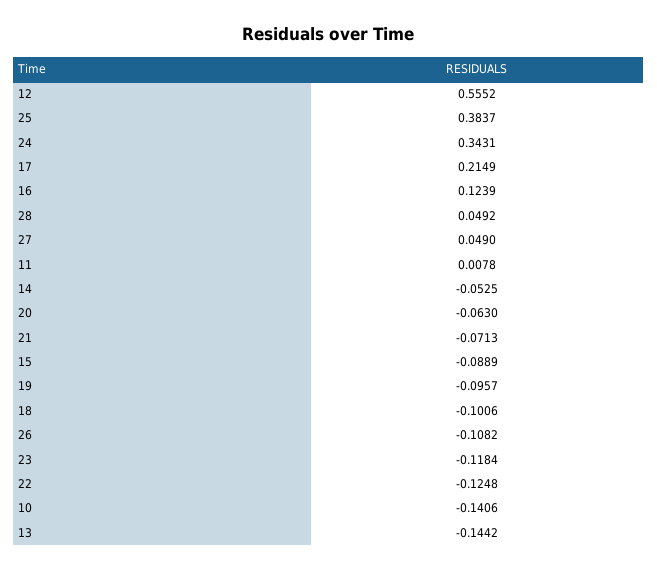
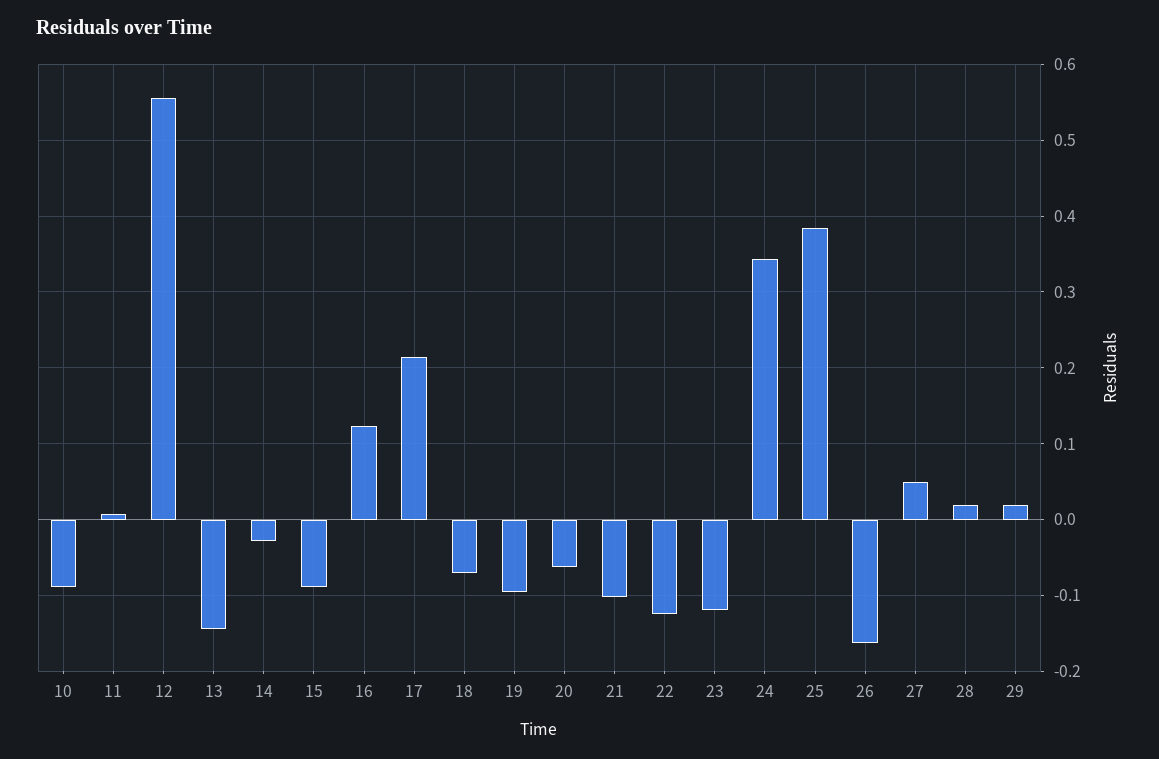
  {
    "12": 0.5552,
    "25": 0.3837,
    "24": 0.3431,
    "17": 0.2149,
    "16": 0.1239,
-   "28": 0.0492,
+   "28": 0.02,
    "27": 0.049,
    "11": 0.0078,
-   "14": -0.0525,
+   "14": -0.03,
    "20": -0.063,
-   "21": -0.0713,
+   "21": -0.1,
    "15": -0.0889,
    "19": -0.0957,
-   "18": -0.1006,
+   "18": -0.07,
-   "26": -0.1082,
+   "26": -0.16,
    "23": -0.1184,
    "22": -0.1248,
-   "10": -0.1406,
+   "10": -0.09,
-   "13": -0.1442
+   "13": -0.1442,
+   "29": 0.02
  }

